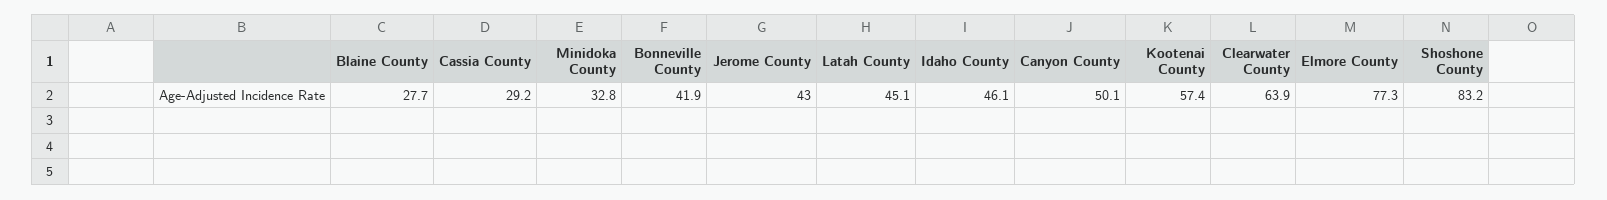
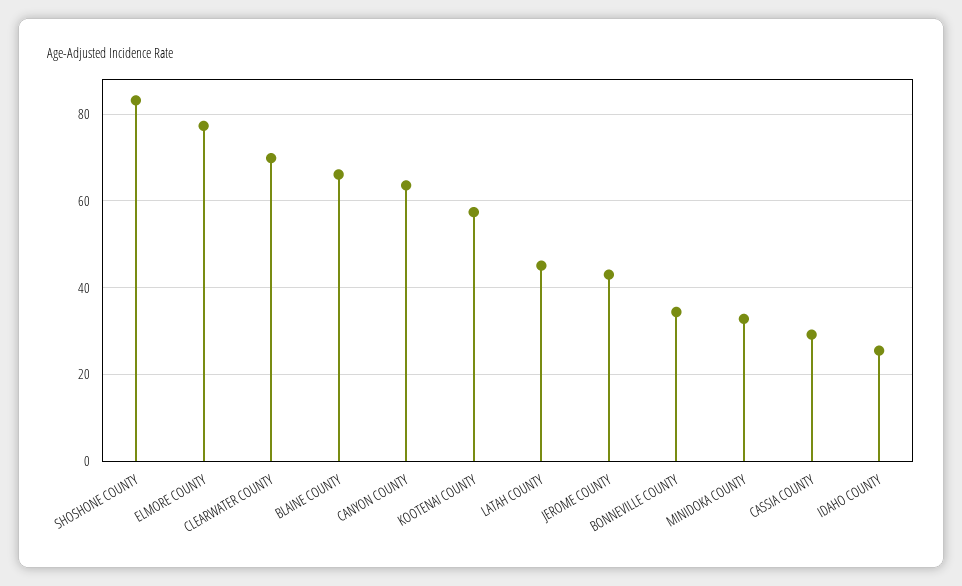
  {
-   "Blaine County": 27.7,
+   "Blaine County": 66,
    "Cassia County": 29.2,
    "Minidoka County": 32.8,
-   "Bonneville County": 41.9,
+   "Bonneville County": 34,
    "Jerome County": 43,
    "Latah County": 45.1,
-   "Idaho County": 46.1,
+   "Idaho County": 26,
-   "Canyon County": 50.1,
+   "Canyon County": 64,
    "Kootenai County": 57.4,
-   "Clearwater County": 63.9,
+   "Clearwater County": 70,
    "Elmore County": 77.3,
    "Shoshone County": 83.2
  }

